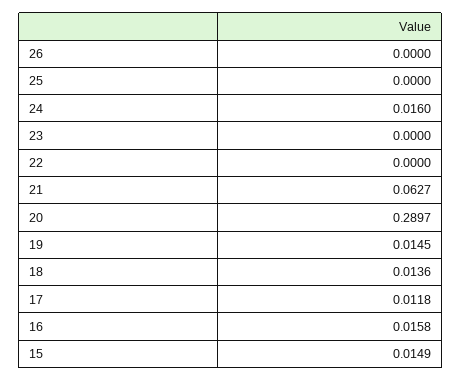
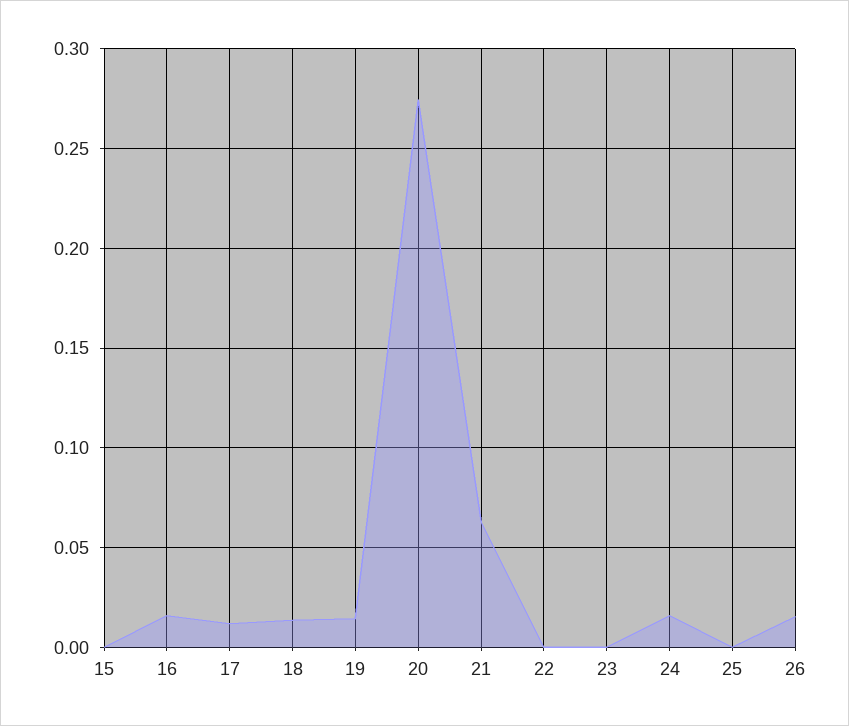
  {
-   "26": 0,
+   "26": 0.015,
    "25": 0,
    "24": 0.016,
    "23": 0,
    "22": 0,
    "21": 0.0627,
-   "20": 0.2897,
+   "20": 0.275,
    "19": 0.0145,
    "18": 0.0136,
    "17": 0.0118,
    "16": 0.0158,
-   "15": 0.0149
+   "15": 0
  }

